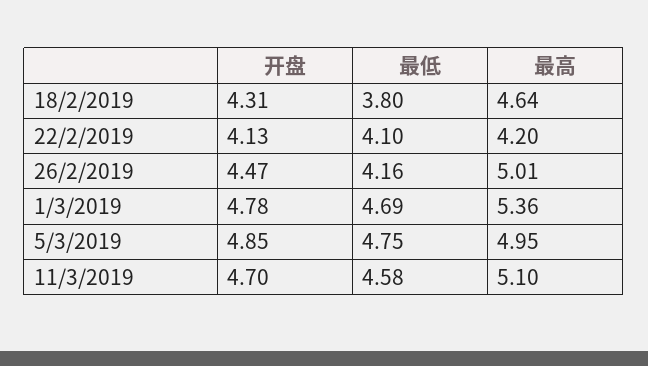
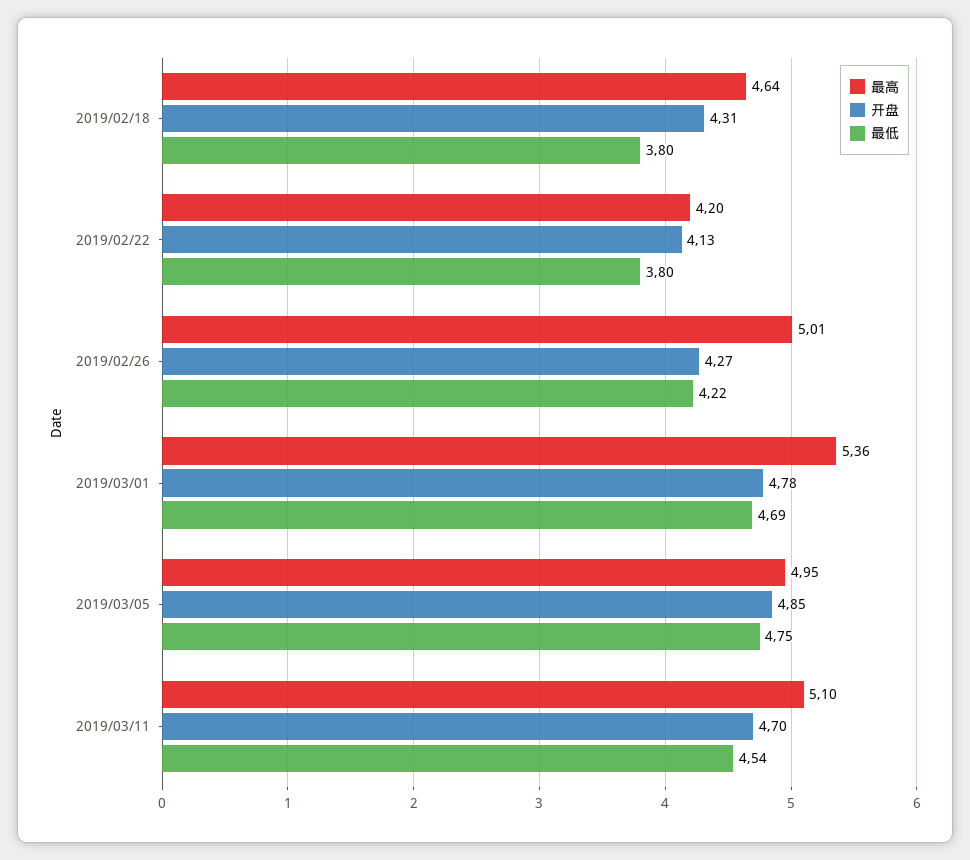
  {
    "开盘": {
      "18/2/2019": 4.31,
      "22/2/2019": 4.13,
-     "26/2/2019": 4.47,
+     "26/2/2019": 4.27,
      "1/3/2019": 4.78,
      "5/3/2019": 4.85,
      "11/3/2019": 4.7
    },
    "最低": {
      "18/2/2019": 3.8,
-     "22/2/2019": 4.1,
+     "22/2/2019": 3.8,
-     "26/2/2019": 4.16,
+     "26/2/2019": 4.22,
      "1/3/2019": 4.69,
      "5/3/2019": 4.75,
-     "11/3/2019": 4.58
+     "11/3/2019": 4.54
    },
    "最高": {
      "18/2/2019": 4.64,
      "22/2/2019": 4.2,
      "26/2/2019": 5.01,
      "1/3/2019": 5.36,
      "5/3/2019": 4.95,
      "11/3/2019": 5.1
    }
  }

